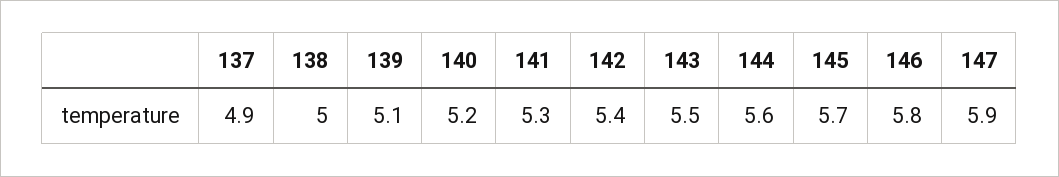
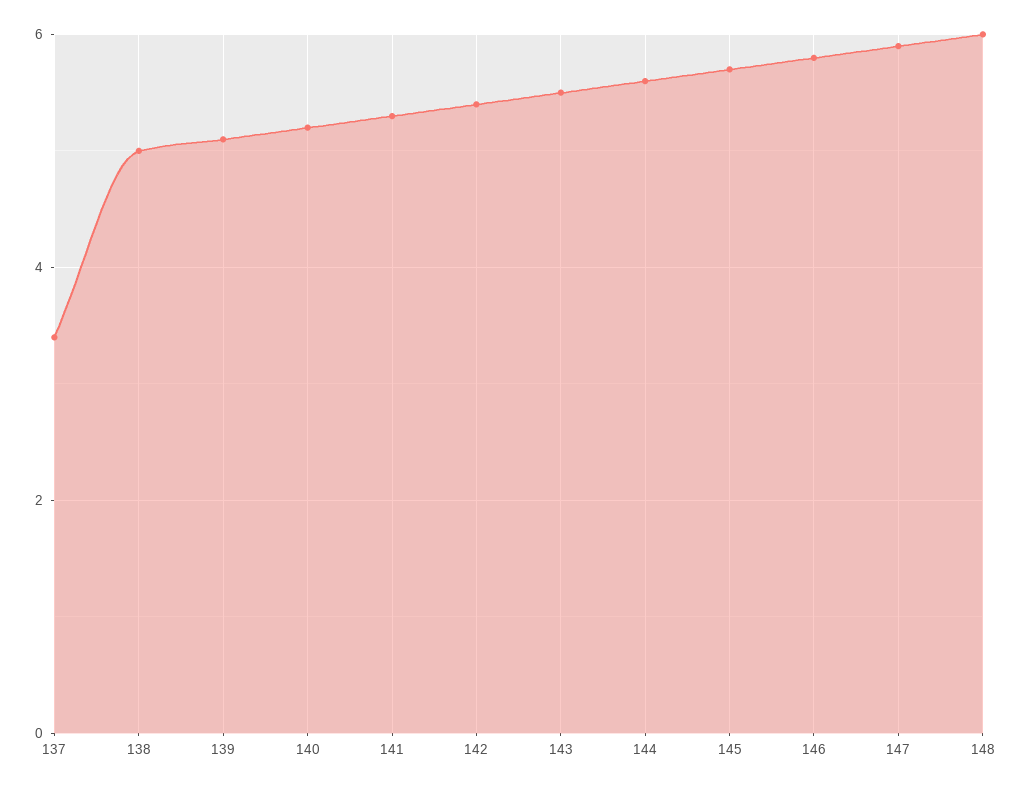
  {
-   "137": 4.9,
+   "137": 3.5,
    "138": 5,
    "139": 5.1,
    "140": 5.2,
    "141": 5.3,
    "142": 5.4,
    "143": 5.5,
    "144": 5.6,
    "145": 5.7,
    "146": 5.8,
-   "147": 5.9
+   "147": 5.9,
+   "148": 6
  }

